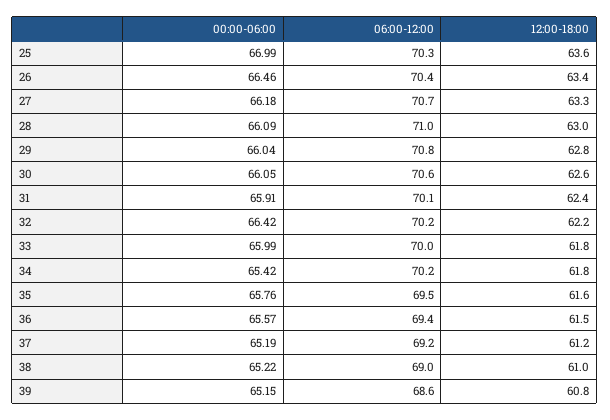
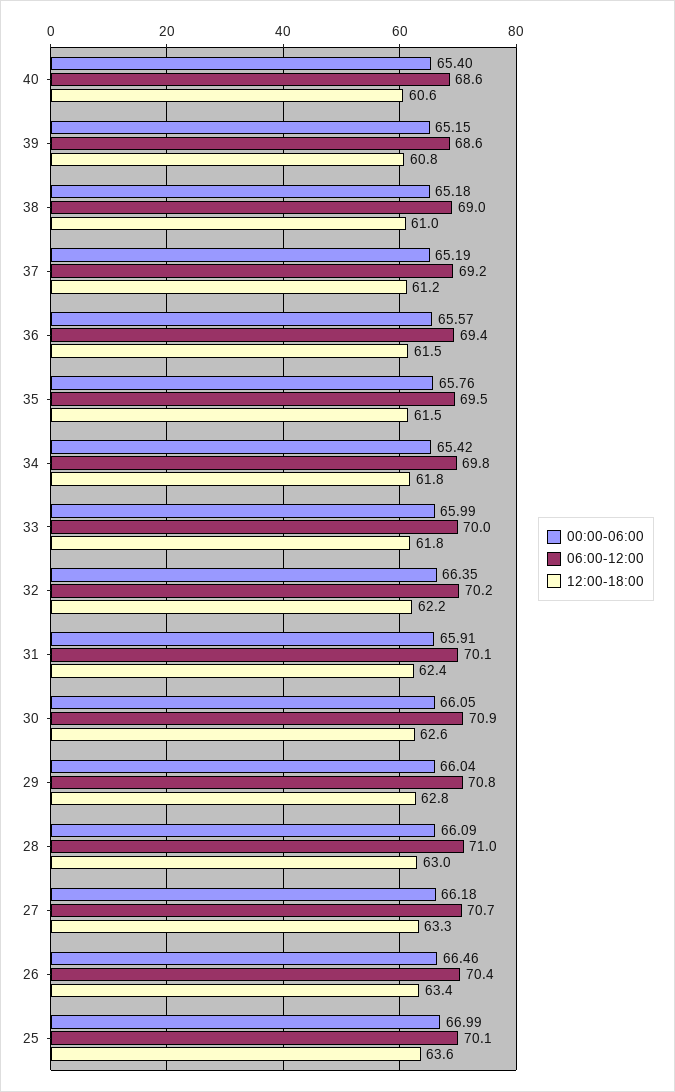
  {
    "00:00-06:00": {
      "25": 66.99,
      "26": 66.46,
      "27": 66.18,
      "28": 66.09,
      "29": 66.04,
      "30": 66.05,
      "31": 65.91,
-     "32": 66.42,
+     "32": 66.35,
      "33": 65.99,
      "34": 65.42,
      "35": 65.76,
      "36": 65.57,
      "37": 65.19,
-     "38": 65.22,
+     "38": 65.18,
-     "39": 65.15
+     "39": 65.15,
+     "40": 65.4
    },
    "06:00-12:00": {
-     "25": 70.3,
+     "25": 70.1,
      "26": 70.4,
      "27": 70.7,
      "28": 71,
      "29": 70.8,
-     "30": 70.6,
+     "30": 70.9,
      "31": 70.1,
      "32": 70.2,
      "33": 70,
-     "34": 70.2,
+     "34": 69.8,
      "35": 69.5,
      "36": 69.4,
      "37": 69.2,
      "38": 69,
-     "39": 68.6
+     "39": 68.6,
+     "40": 68.6
    },
    "12:00-18:00": {
      "25": 63.6,
      "26": 63.4,
      "27": 63.3,
      "28": 63,
      "29": 62.8,
      "30": 62.6,
      "31": 62.4,
      "32": 62.2,
      "33": 61.8,
      "34": 61.8,
-     "35": 61.6,
+     "35": 61.5,
      "36": 61.5,
      "37": 61.2,
      "38": 61,
-     "39": 60.8
+     "39": 60.8,
+     "40": 60.6
    }
  }

